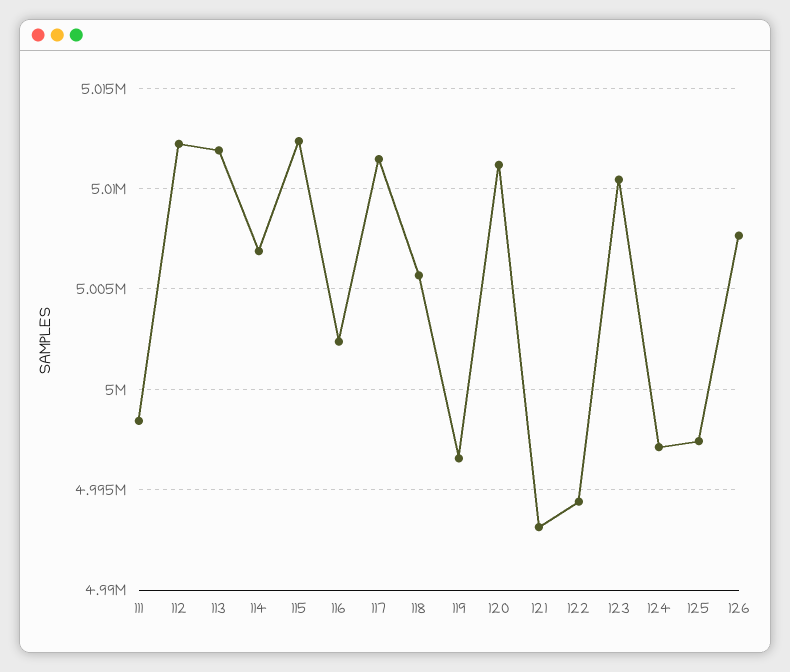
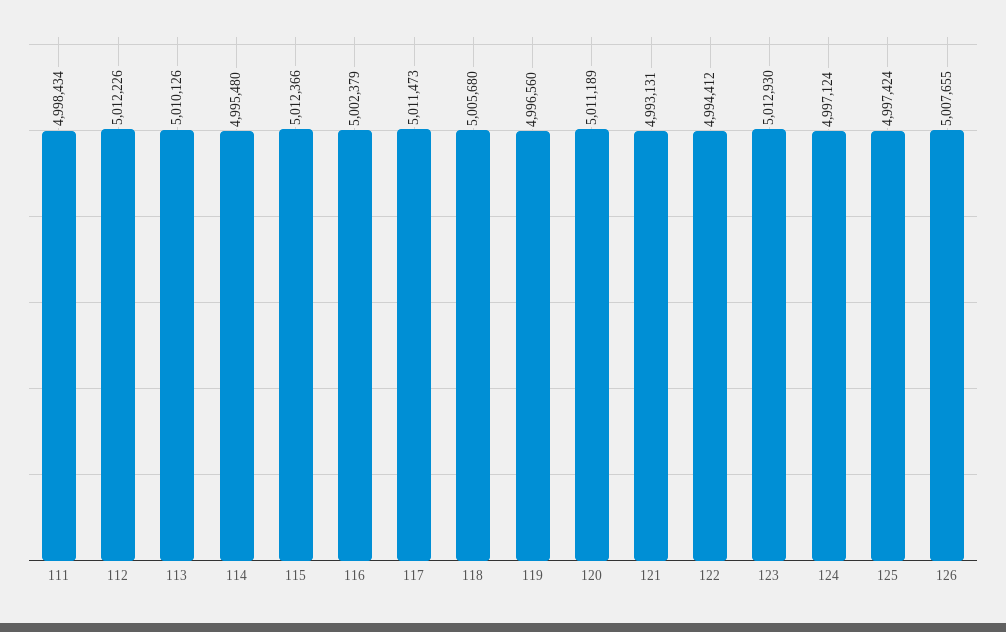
  {
    "111": 4998434,
    "112": 5012226,
-   "113": 5012000,
+   "113": 5010126,
-   "114": 5007000,
+   "114": 4995480,
    "115": 5012366,
    "116": 5002379,
    "117": 5011473,
    "118": 5005680,
    "119": 4996560,
    "120": 5011189,
    "121": 4993131,
    "122": 4994412,
-   "123": 5010500,
+   "123": 5012930,
    "124": 4997124,
    "125": 4997424,
    "126": 5007655
  }

